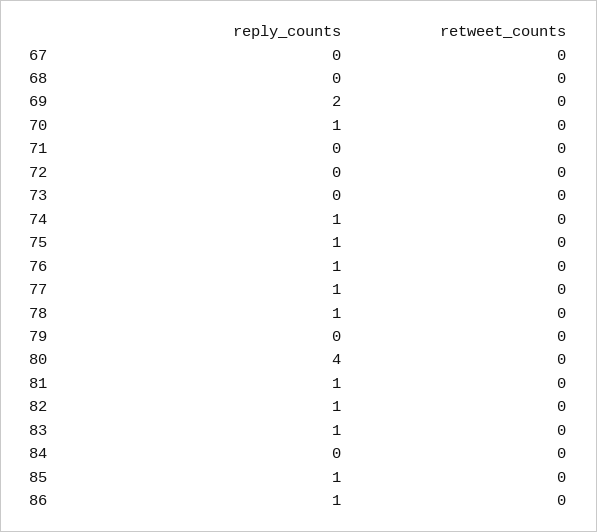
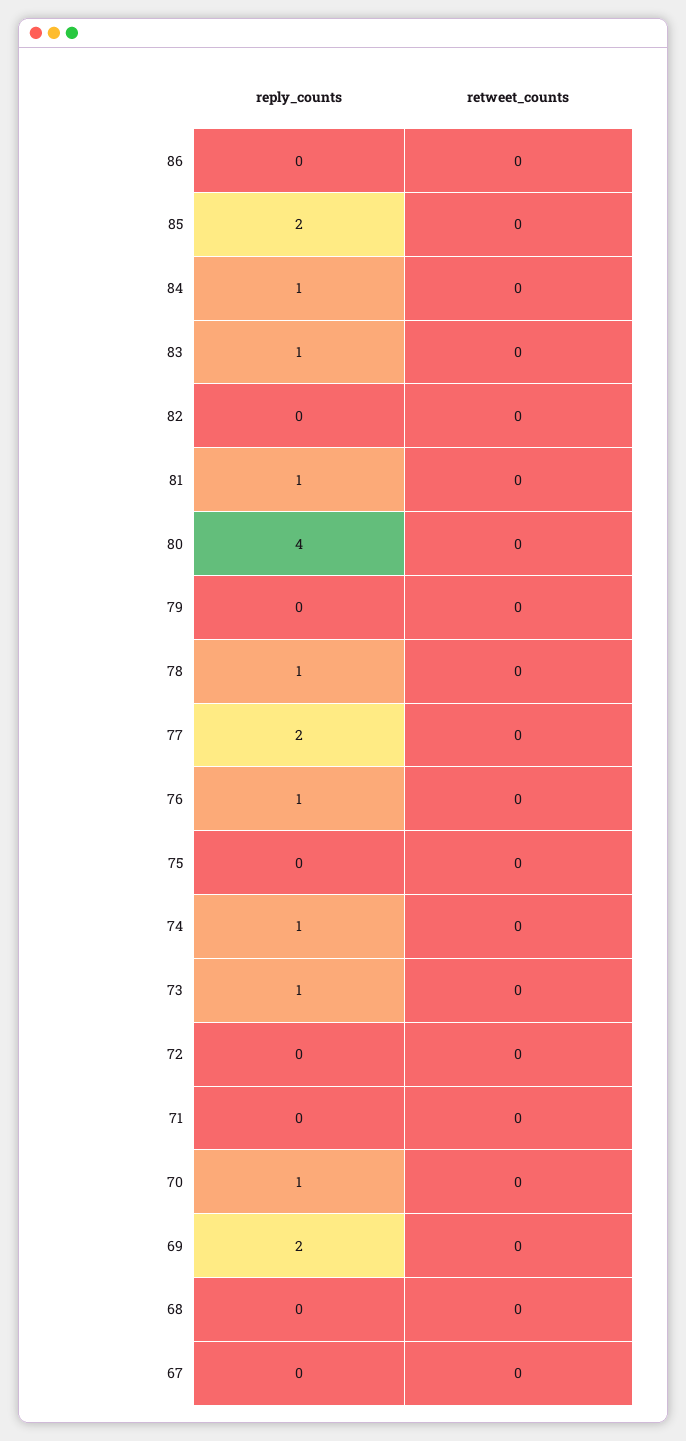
  {
    "reply_counts": {
      "67": 0,
      "68": 0,
      "69": 2,
      "70": 1,
      "71": 0,
      "72": 0,
-     "73": 0,
+     "73": 1,
      "74": 1,
-     "75": 1,
+     "75": 0,
      "76": 1,
-     "77": 1,
+     "77": 2,
      "78": 1,
      "79": 0,
      "80": 4,
      "81": 1,
-     "82": 1,
+     "82": 0,
      "83": 1,
-     "84": 0,
+     "84": 1,
-     "85": 1,
+     "85": 2,
-     "86": 1
+     "86": 0
    },
    "retweet_counts": {
      "67": 0,
      "68": 0,
      "69": 0,
      "70": 0,
      "71": 0,
      "72": 0,
      "73": 0,
      "74": 0,
      "75": 0,
      "76": 0,
      "77": 0,
      "78": 0,
      "79": 0,
      "80": 0,
      "81": 0,
      "82": 0,
      "83": 0,
      "84": 0,
      "85": 0,
      "86": 0
    }
  }

